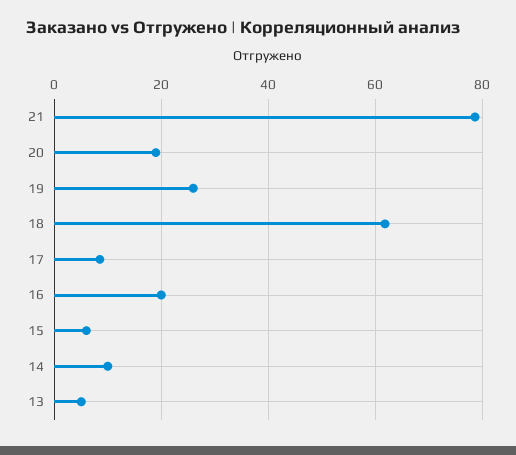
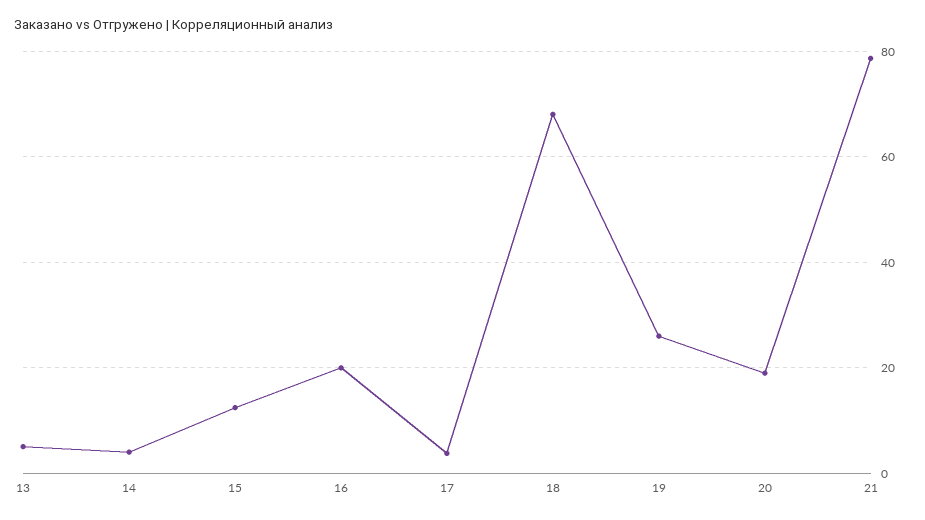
  {
    "21": 78,
    "20": 20,
    "19": 26,
-   "18": 62,
+   "18": 68,
-   "17": 8,
+   "17": 4,
    "16": 20,
-   "15": 6,
+   "15": 12,
-   "14": 10,
+   "14": 4,
    "13": 6
  }

